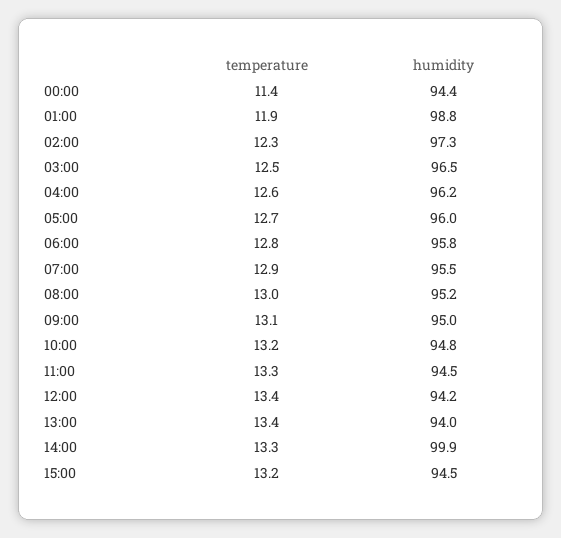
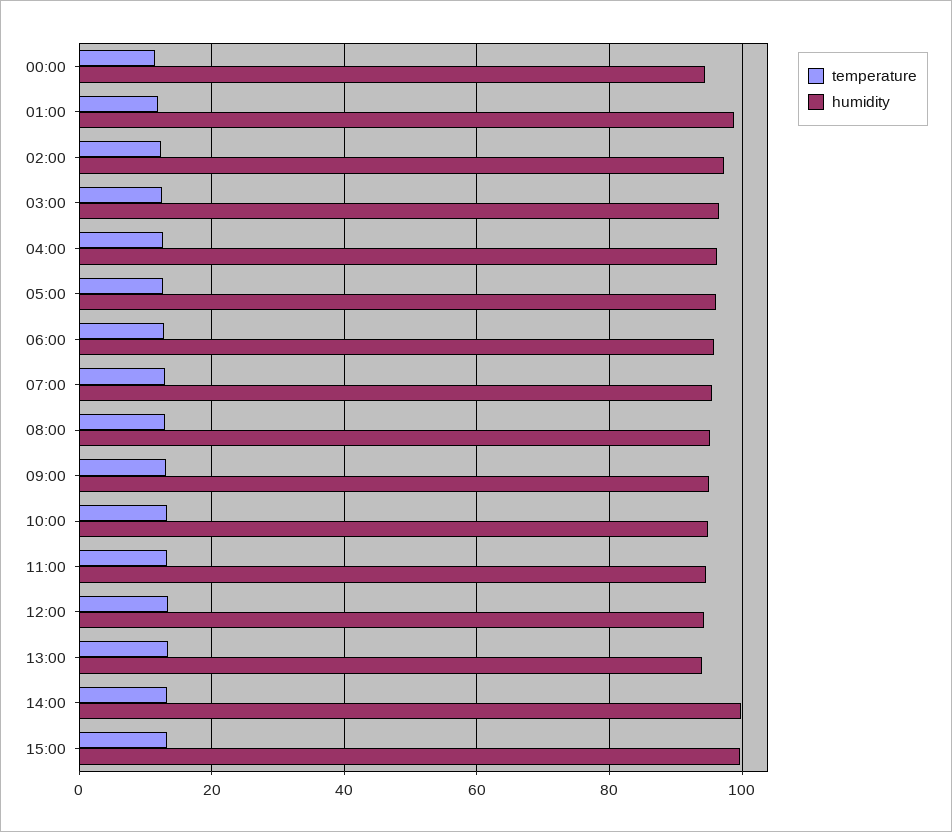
  {
    "temperature": {
      "00:00": 11.4,
      "01:00": 11.9,
      "02:00": 12.3,
      "03:00": 12.5,
      "04:00": 12.6,
      "05:00": 12.7,
      "06:00": 12.8,
      "07:00": 12.9,
      "08:00": 13,
      "09:00": 13.1,
      "10:00": 13.2,
      "11:00": 13.3,
      "12:00": 13.4,
      "13:00": 13.4,
      "14:00": 13.3,
      "15:00": 13.2
    },
    "humidity": {
      "00:00": 94.4,
      "01:00": 98.8,
      "02:00": 97.3,
      "03:00": 96.5,
      "04:00": 96.2,
      "05:00": 96,
      "06:00": 95.8,
      "07:00": 95.5,
      "08:00": 95.2,
      "09:00": 95,
      "10:00": 94.8,
      "11:00": 94.5,
      "12:00": 94.2,
      "13:00": 94,
      "14:00": 99.9,
-     "15:00": 94.5
+     "15:00": 100
    }
  }

